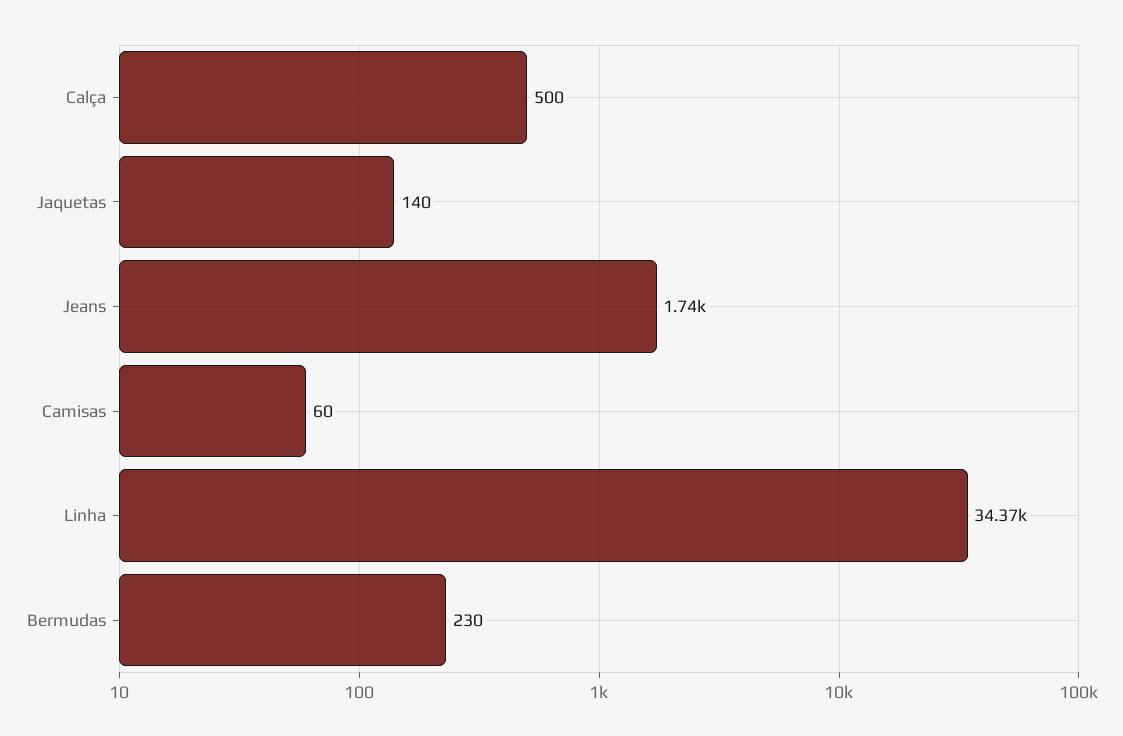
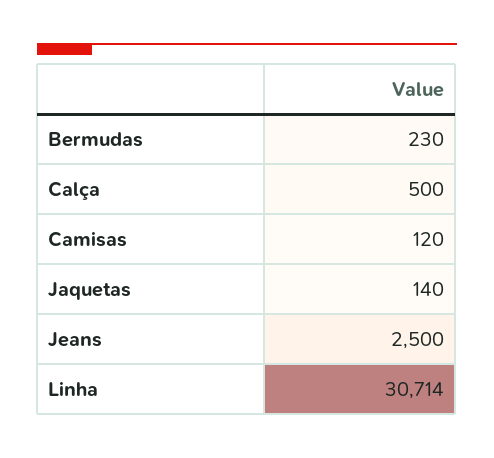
  {
    "Calça": 500,
    "Jaquetas": 140,
-   "Jeans": 1740,
+   "Jeans": 2500,
-   "Camisas": 60,
+   "Camisas": 120,
-   "Linha": 34370,
+   "Linha": 30714,
    "Bermudas": 230
  }

